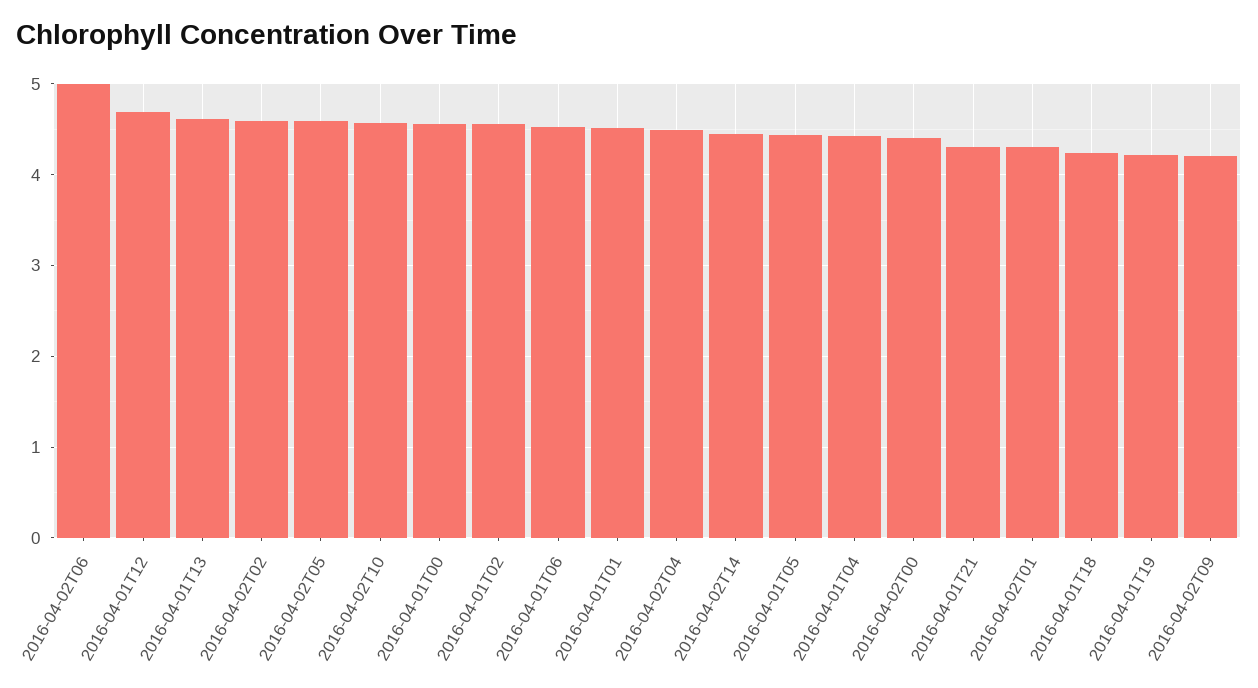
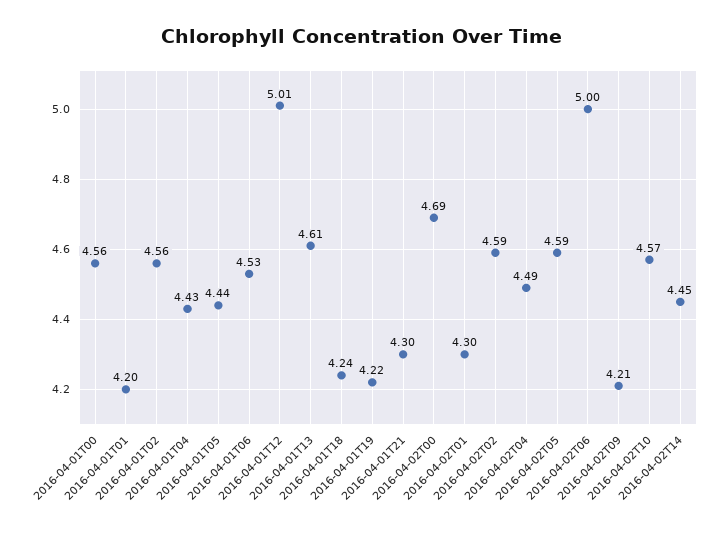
  {
    "2016-04-02T06": 5,
-   "2016-04-01T12": 4.7,
+   "2016-04-01T12": 5.01,
    "2016-04-01T13": 4.61,
    "2016-04-02T02": 4.59,
    "2016-04-02T05": 4.59,
    "2016-04-02T10": 4.57,
    "2016-04-01T00": 4.56,
    "2016-04-01T02": 4.56,
    "2016-04-01T06": 4.53,
-   "2016-04-01T01": 4.5,
+   "2016-04-01T01": 4.2,
    "2016-04-02T04": 4.49,
    "2016-04-02T14": 4.45,
    "2016-04-01T05": 4.44,
    "2016-04-01T04": 4.43,
-   "2016-04-02T00": 4.4,
+   "2016-04-02T00": 4.69,
    "2016-04-01T21": 4.3,
    "2016-04-02T01": 4.3,
    "2016-04-01T18": 4.24,
    "2016-04-01T19": 4.22,
    "2016-04-02T09": 4.21
  }

